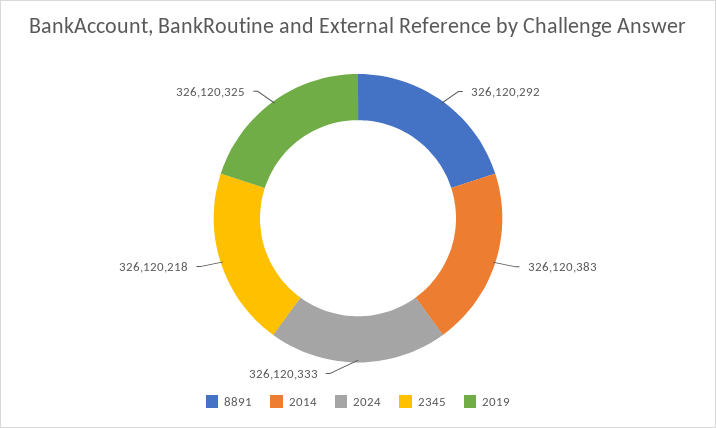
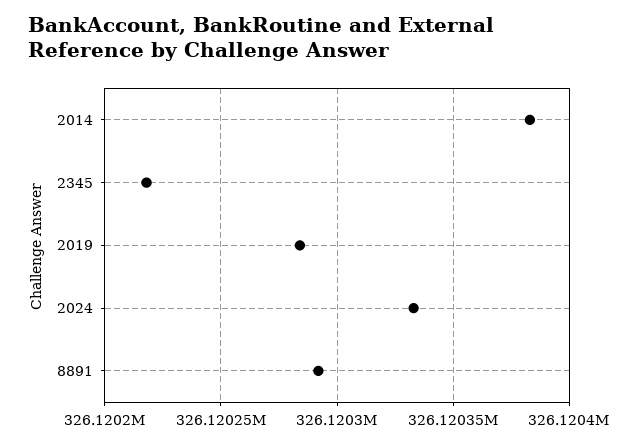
  {
    "8891": 326120292,
    "2014": 326120383,
    "2024": 326120333,
    "2345": 326120218,
-   "2019": 326120325
+   "2019": 326120285
  }

